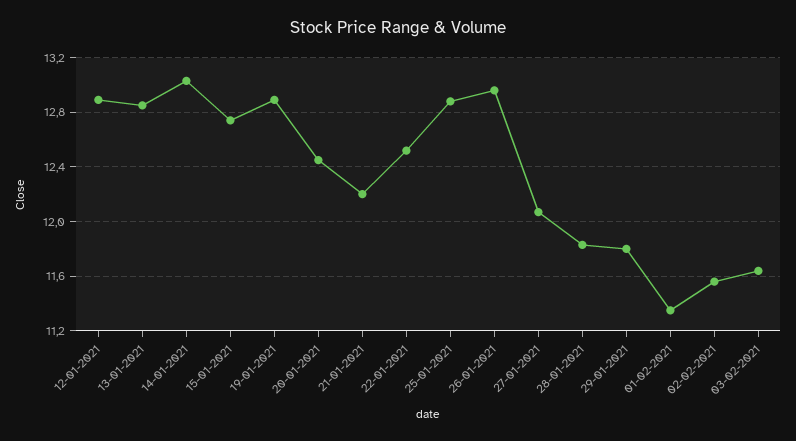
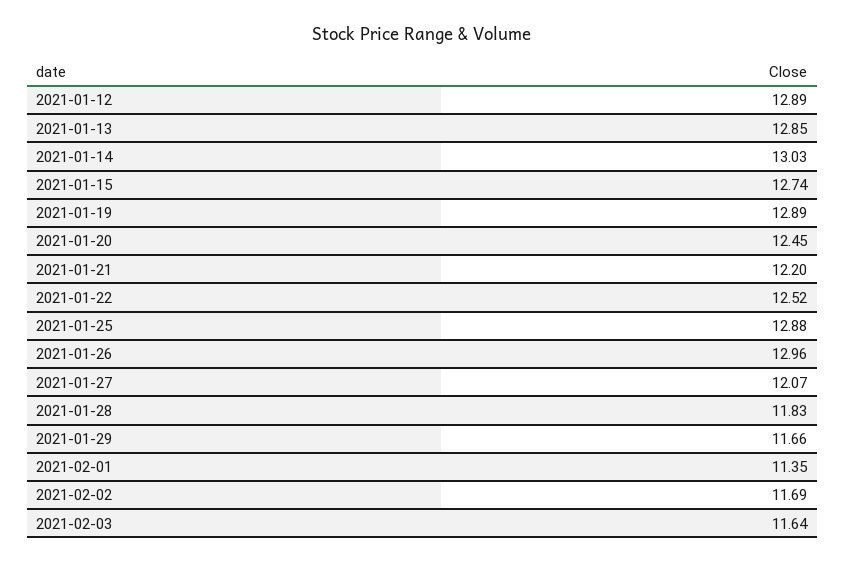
  {
    "12-01-2021": 12.89,
    "13-01-2021": 12.85,
    "14-01-2021": 13.03,
    "15-01-2021": 12.74,
    "19-01-2021": 12.89,
    "20-01-2021": 12.45,
    "21-01-2021": 12.2,
    "22-01-2021": 12.52,
    "25-01-2021": 12.88,
    "26-01-2021": 12.96,
    "27-01-2021": 12.07,
    "28-01-2021": 11.83,
-   "29-01-2021": 11.8,
+   "29-01-2021": 11.66,
    "01-02-2021": 11.35,
-   "02-02-2021": 11.55,
+   "02-02-2021": 11.69,
    "03-02-2021": 11.64
  }

